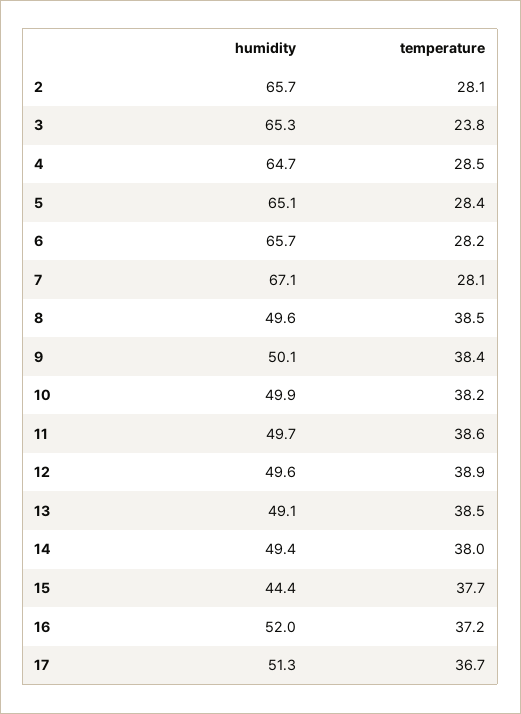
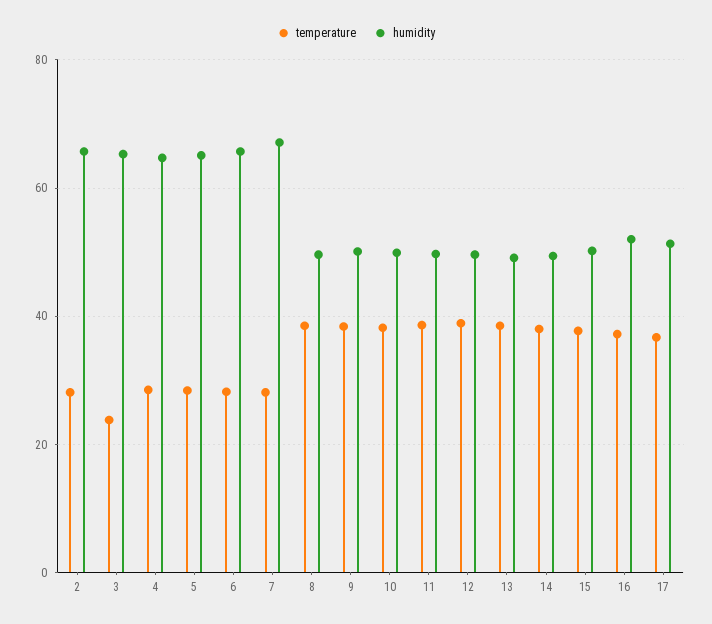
  {
    "humidity": {
      "2": 65.7,
      "3": 65.3,
      "4": 64.7,
      "5": 65.1,
      "6": 65.7,
      "7": 67.1,
      "8": 49.6,
      "9": 50.1,
      "10": 49.9,
      "11": 49.7,
      "12": 49.6,
      "13": 49.1,
      "14": 49.4,
-     "15": 44.4,
+     "15": 50,
      "16": 52,
      "17": 51.3
    },
    "temperature": {
      "2": 28.1,
      "3": 23.8,
      "4": 28.5,
      "5": 28.4,
      "6": 28.2,
      "7": 28.1,
      "8": 38.5,
      "9": 38.4,
      "10": 38.2,
      "11": 38.6,
      "12": 38.9,
      "13": 38.5,
      "14": 38,
      "15": 37.7,
      "16": 37.2,
      "17": 36.7
    }
  }

